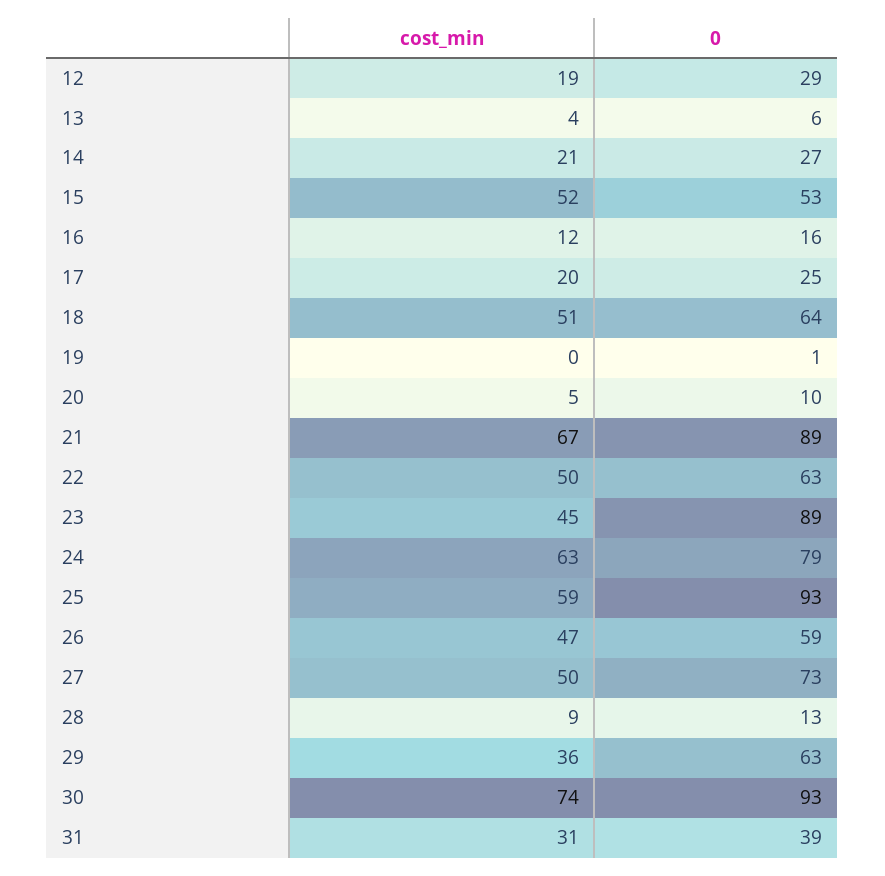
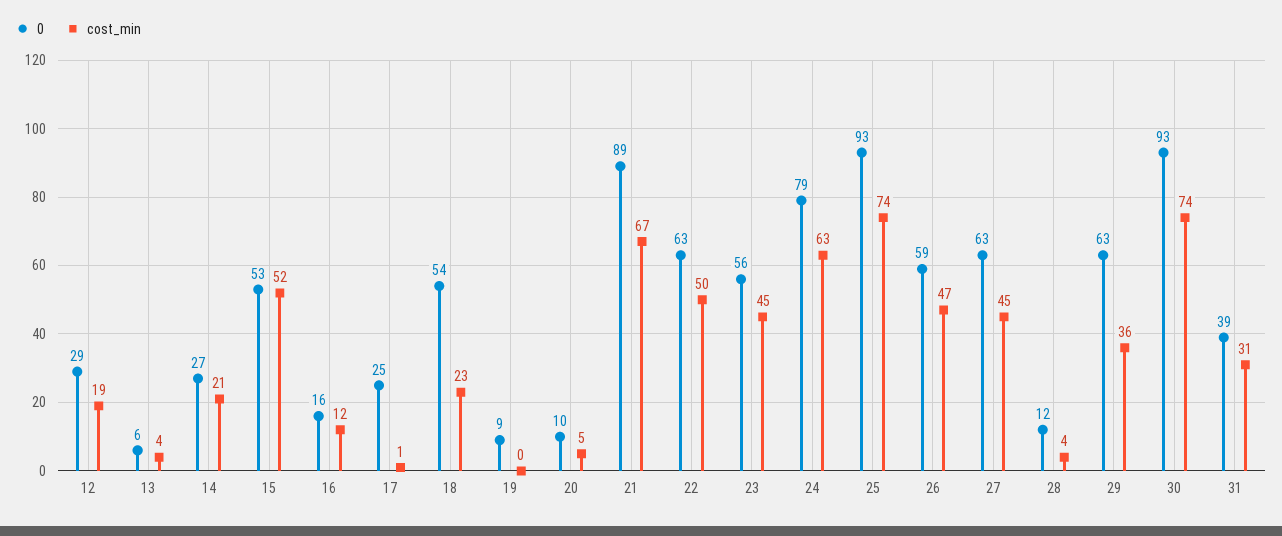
  {
    "cost_min": {
      "12": 19,
      "13": 4,
      "14": 21,
      "15": 52,
      "16": 12,
-     "17": 20,
+     "17": 1,
-     "18": 51,
+     "18": 23,
      "19": 0,
      "20": 5,
      "21": 67,
      "22": 50,
      "23": 45,
      "24": 63,
-     "25": 59,
+     "25": 74,
      "26": 47,
-     "27": 50,
+     "27": 45,
-     "28": 9,
+     "28": 4,
      "29": 36,
      "30": 74,
      "31": 31
    },
    "0": {
      "12": 29,
      "13": 6,
      "14": 27,
      "15": 53,
      "16": 16,
      "17": 25,
-     "18": 64,
+     "18": 54,
-     "19": 1,
+     "19": 9,
      "20": 10,
      "21": 89,
      "22": 63,
-     "23": 89,
+     "23": 56,
      "24": 79,
      "25": 93,
      "26": 59,
-     "27": 73,
+     "27": 63,
-     "28": 13,
+     "28": 12,
      "29": 63,
      "30": 93,
      "31": 39
    }
  }

